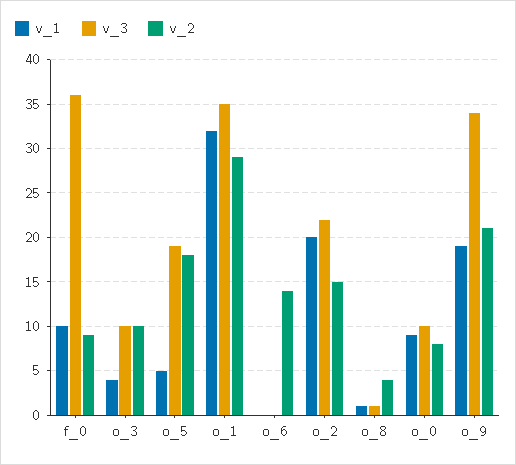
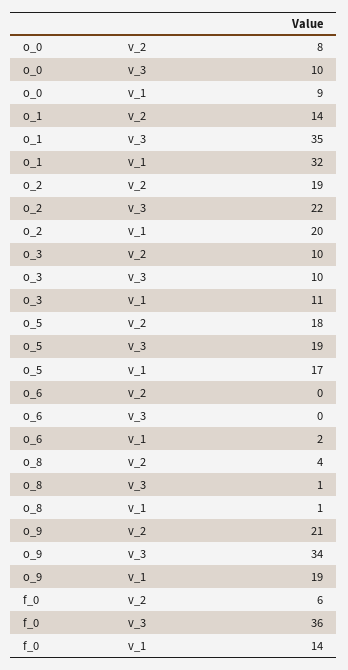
  {
    "v_1": {
-     "f_0": 10,
+     "f_0": 14,
-     "o_3": 4,
+     "o_3": 11,
-     "o_5": 5,
+     "o_5": 17,
      "o_1": 32,
-     "o_6": 0,
+     "o_6": 2,
      "o_2": 20,
      "o_8": 1,
      "o_0": 9,
      "o_9": 19
    },
    "v_3": {
      "f_0": 36,
      "o_3": 10,
      "o_5": 19,
      "o_1": 35,
      "o_6": 0,
      "o_2": 22,
      "o_8": 1,
      "o_0": 10,
      "o_9": 34
    },
    "v_2": {
-     "f_0": 9,
+     "f_0": 6,
      "o_3": 10,
      "o_5": 18,
-     "o_1": 29,
+     "o_1": 14,
-     "o_6": 14,
+     "o_6": 0,
-     "o_2": 15,
+     "o_2": 19,
      "o_8": 4,
      "o_0": 8,
      "o_9": 21
    }
  }

